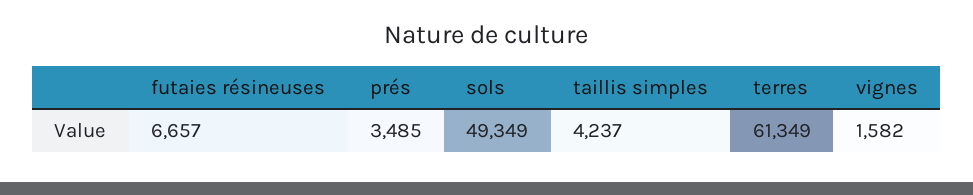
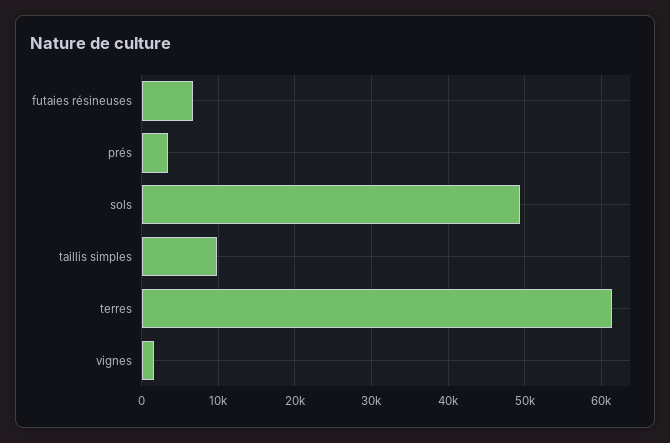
  {
    "futaies résineuses": 6657,
    "prés": 3485,
    "sols": 49349,
-   "taillis simples": 4237,
+   "taillis simples": 10000,
    "terres": 61349,
    "vignes": 1582
  }

